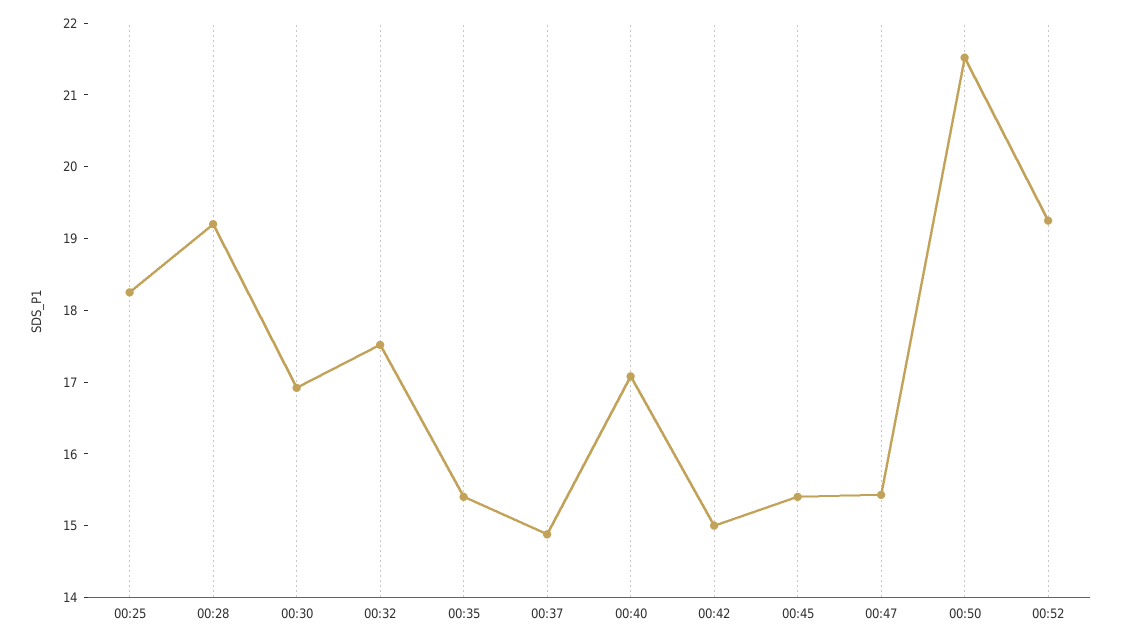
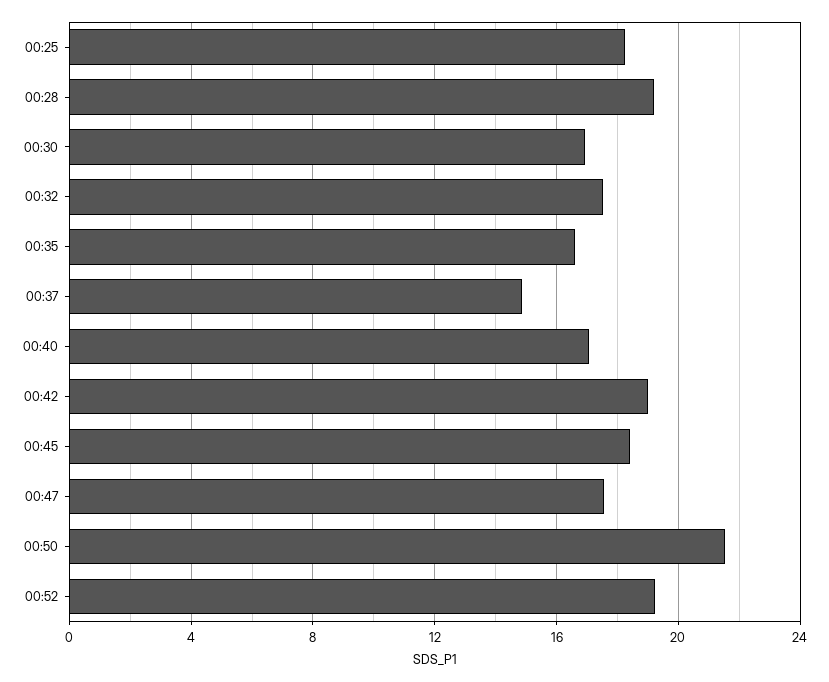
  {
    "00:25": 18.2,
    "00:28": 19.2,
    "00:30": 17,
    "00:32": 17.6,
-   "00:35": 15.4,
+   "00:35": 16.5,
    "00:37": 14.8,
    "00:40": 17,
-   "00:42": 15,
+   "00:42": 19,
-   "00:45": 15.4,
+   "00:45": 18.5,
-   "00:47": 15.4,
+   "00:47": 17.5,
    "00:50": 21.6,
    "00:52": 19.2
  }

